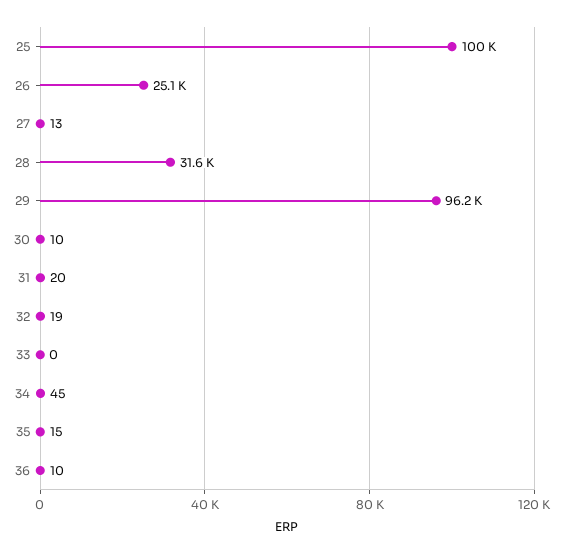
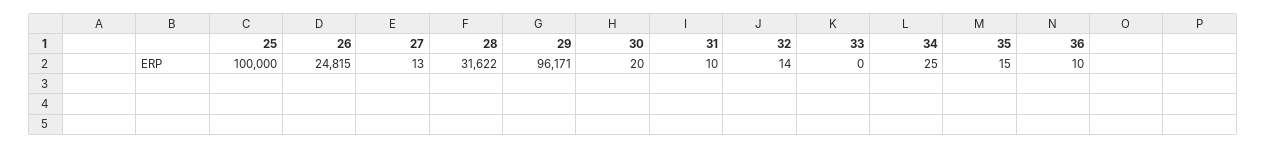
  {
    "25": 100000,
-   "26": 25100,
+   "26": 24815,
    "27": 13,
    "28": 31622,
    "29": 96171,
-   "30": 10,
+   "30": 20,
-   "31": 20,
+   "31": 10,
-   "32": 19,
+   "32": 14,
    "33": 0,
-   "34": 45,
+   "34": 25,
    "35": 15,
    "36": 10
  }

